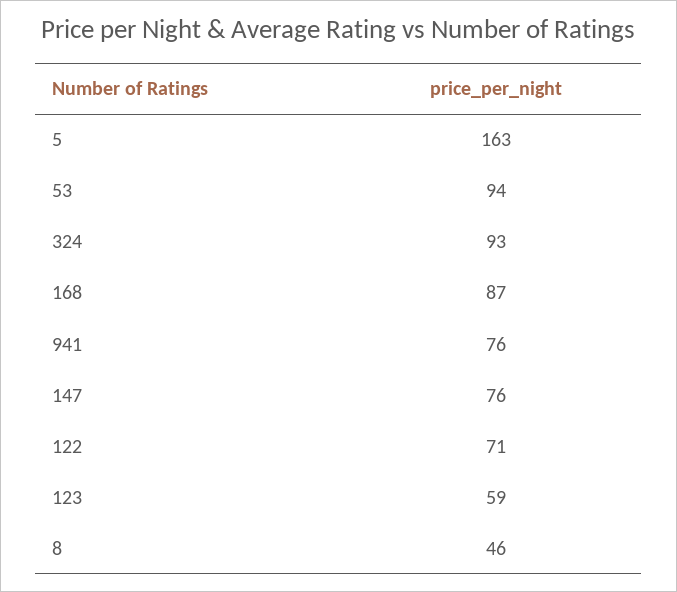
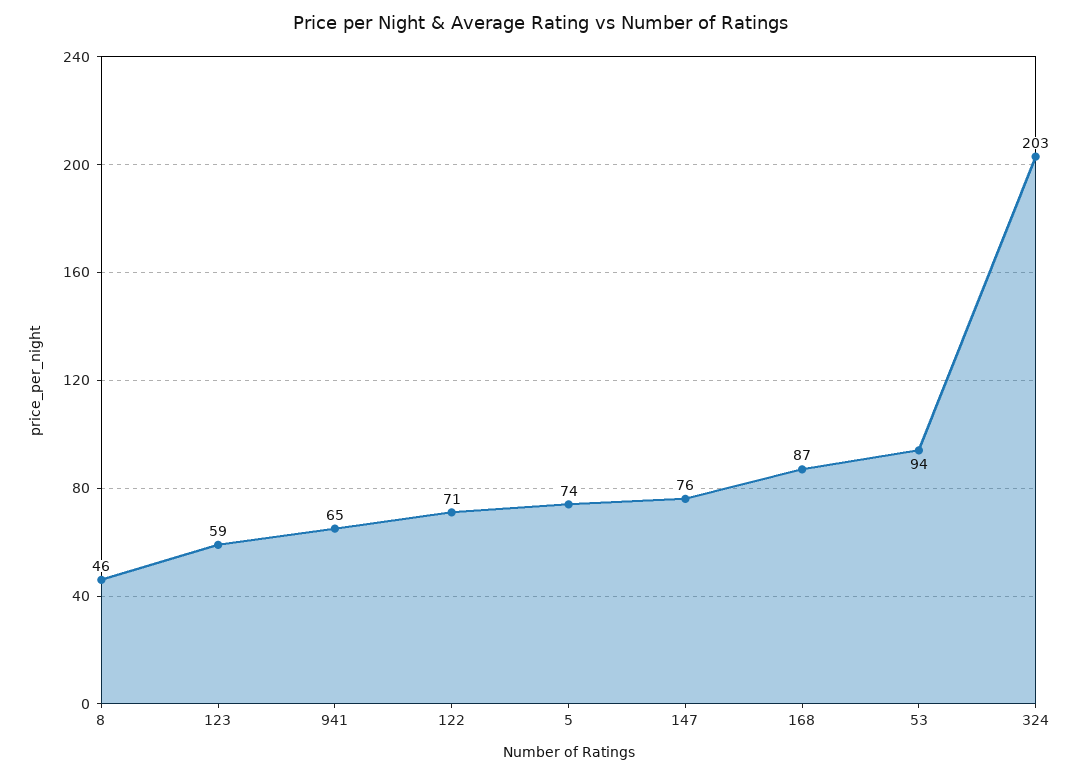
  {
-   "5": 163,
+   "5": 74,
    "53": 94,
-   "324": 93,
+   "324": 203,
    "168": 87,
-   "941": 76,
+   "941": 65,
    "147": 76,
    "122": 71,
    "123": 59,
    "8": 46
  }

